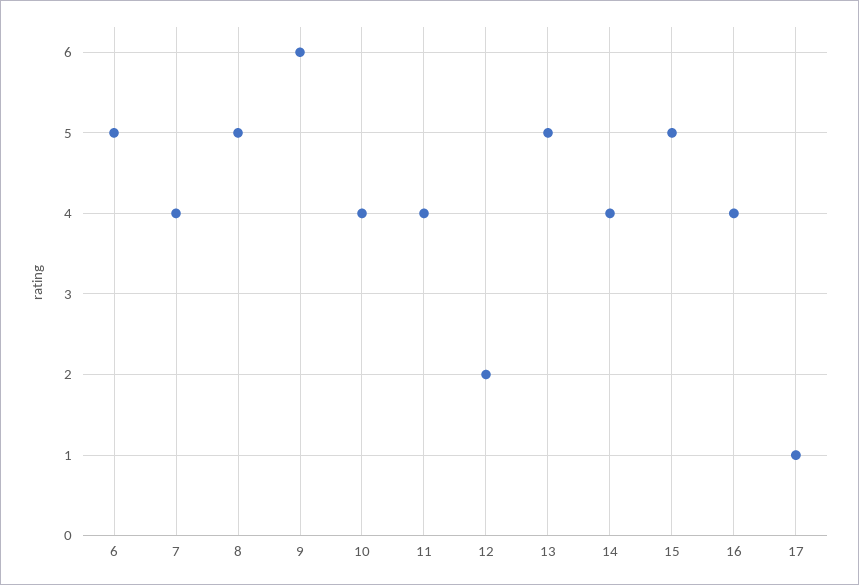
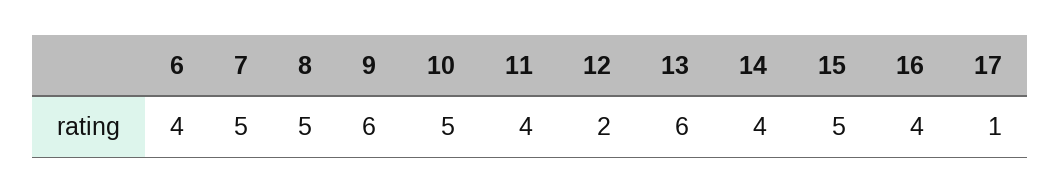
  {
-   "6": 5,
+   "6": 4,
-   "7": 4,
+   "7": 5,
    "8": 5,
    "9": 6,
-   "10": 4,
+   "10": 5,
    "11": 4,
    "12": 2,
-   "13": 5,
+   "13": 6,
    "14": 4,
    "15": 5,
    "16": 4,
    "17": 1
  }

